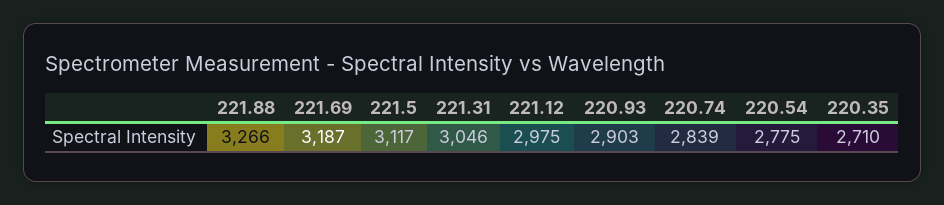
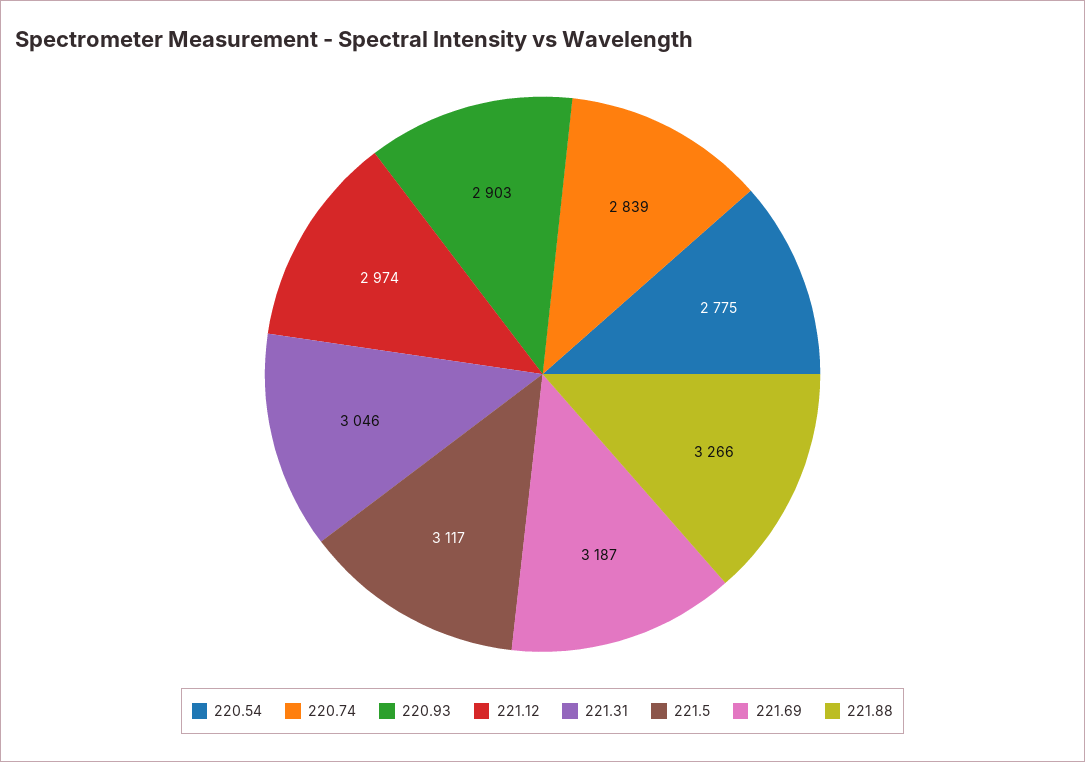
  {
    "221.88": 3266,
    "221.69": 3187,
    "221.5": 3117,
    "221.31": 3046,
-   "221.12": 2975,
+   "221.12": 2974,
    "220.93": 2903,
    "220.74": 2839,
-   "220.54": 2775,
+   "220.54": 2775
-   "220.35": 2710
  }

